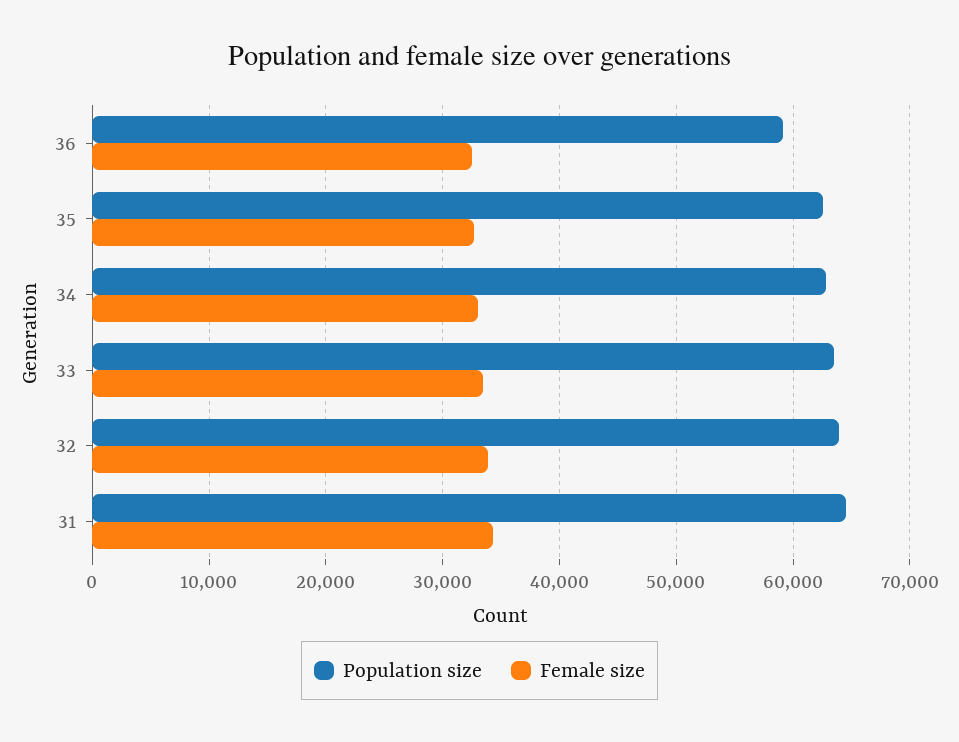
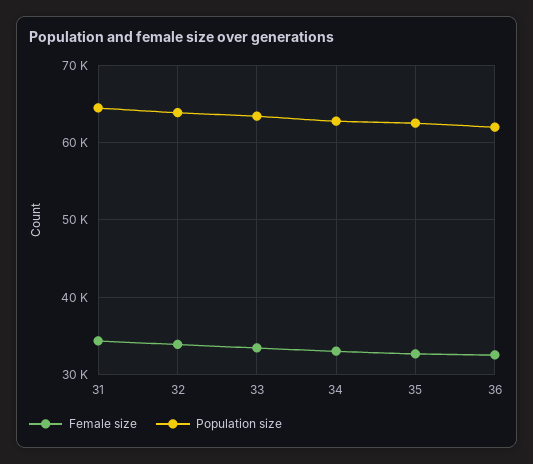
  {
    "Population size": {
-     "36": 59000,
+     "36": 62000,
      "35": 63000,
      "34": 63000,
      "33": 63000,
      "32": 64000,
      "31": 65000
    },
    "Female size": {
      "36": 32000,
      "35": 33000,
      "34": 33000,
      "33": 33000,
      "32": 34000,
      "31": 34000
    }
  }

